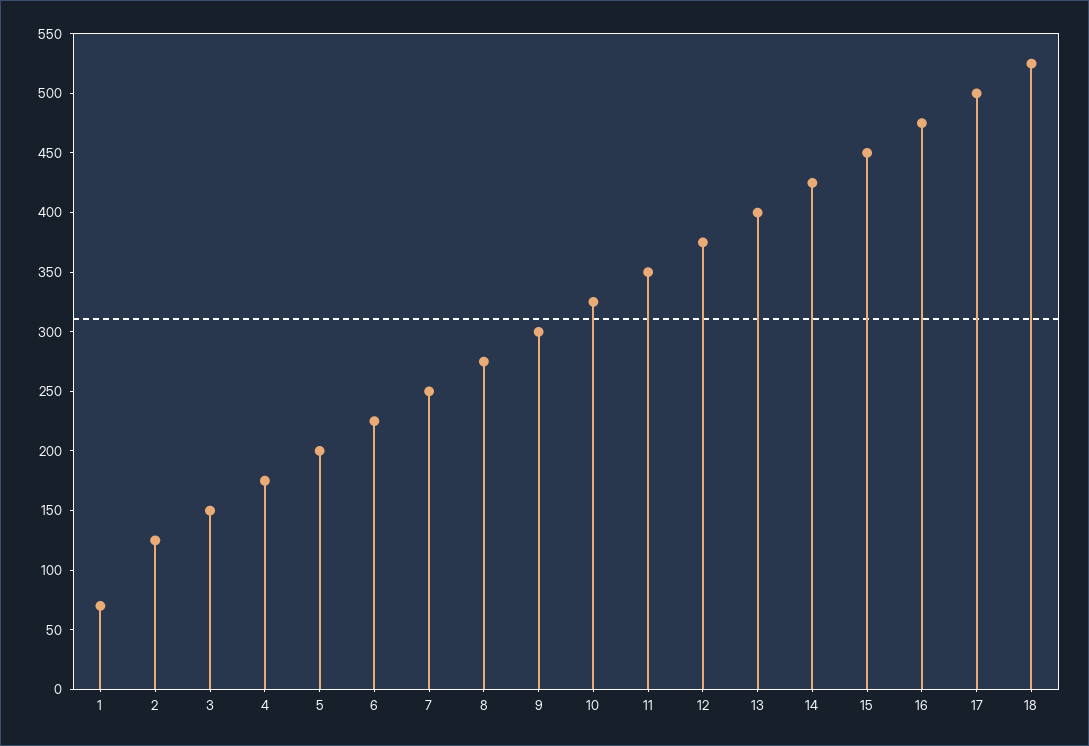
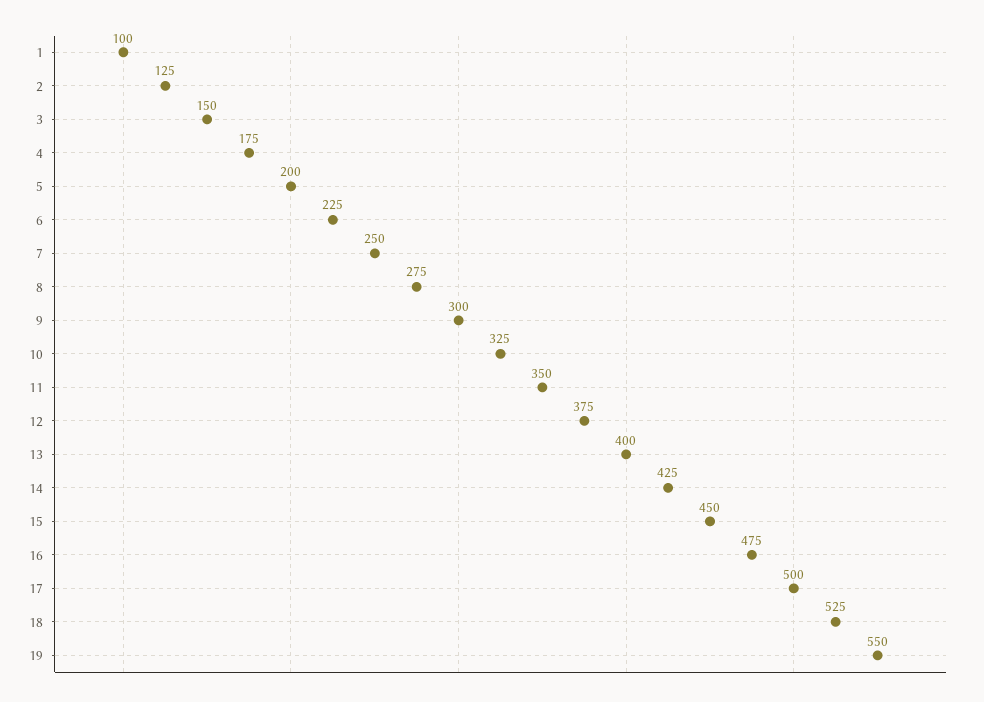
  {
-   "1": 70,
+   "1": 100,
    "2": 125,
    "3": 150,
    "4": 175,
    "5": 200,
    "6": 225,
    "7": 250,
    "8": 275,
    "9": 300,
    "10": 325,
    "11": 350,
    "12": 375,
    "13": 400,
    "14": 425,
    "15": 450,
    "16": 475,
    "17": 500,
-   "18": 525
+   "18": 525,
+   "19": 550
  }

